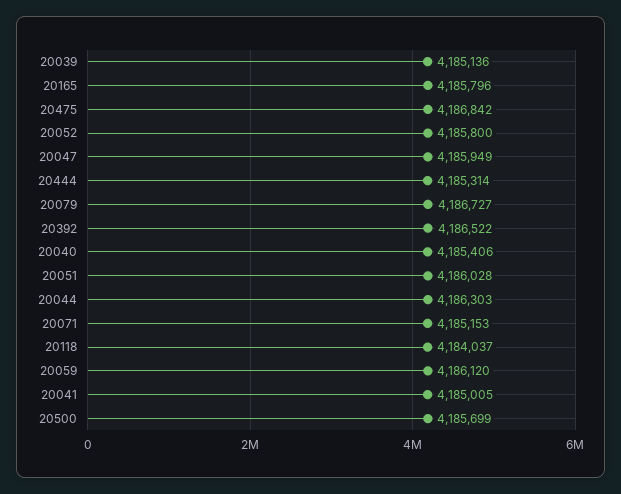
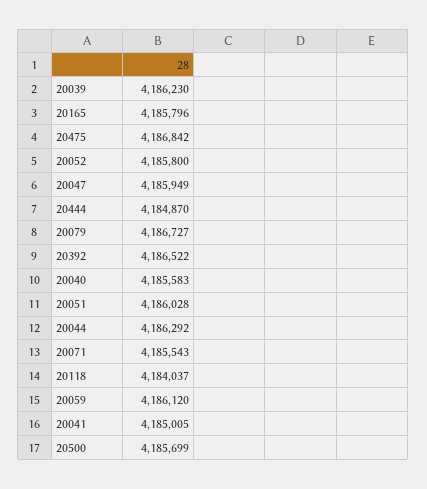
  {
-   "20039": 4185136,
+   "20039": 4186230,
    "20165": 4185796,
    "20475": 4186842,
    "20052": 4185800,
    "20047": 4185949,
-   "20444": 4185314,
+   "20444": 4184870,
    "20079": 4186727,
    "20392": 4186522,
-   "20040": 4185406,
+   "20040": 4185583,
    "20051": 4186028,
-   "20044": 4186303,
+   "20044": 4186292,
-   "20071": 4185153,
+   "20071": 4185543,
    "20118": 4184037,
    "20059": 4186120,
    "20041": 4185005,
    "20500": 4185699
  }

